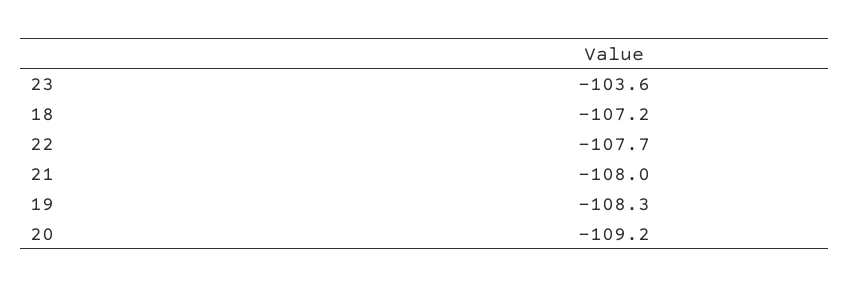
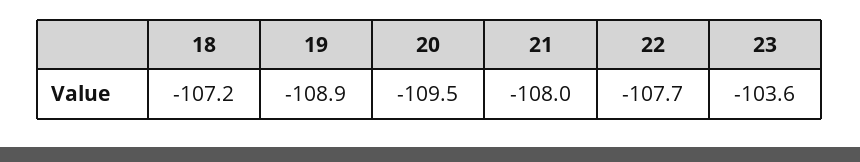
  {
    "23": -103.6,
    "18": -107.2,
    "22": -107.7,
    "21": -108,
-   "19": -108.3,
+   "19": -108.9,
-   "20": -109.2
+   "20": -109.5
  }

